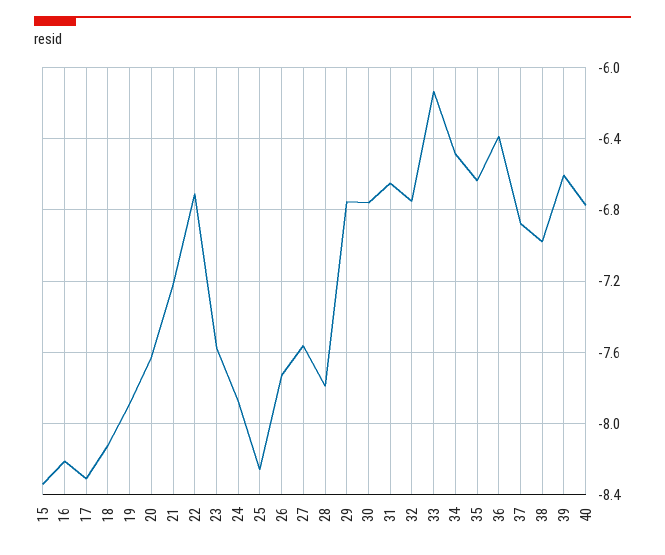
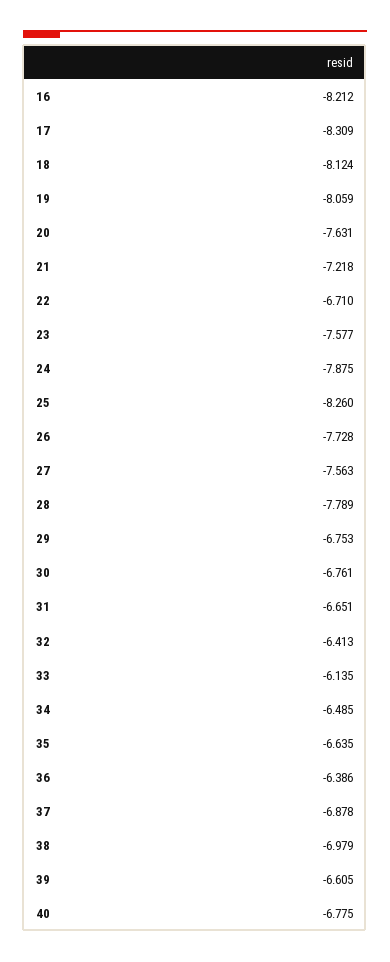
  {
-   "15": -8.35,
    "16": -8.212,
    "17": -8.309,
    "18": -8.124,
-   "19": -7.9,
+   "19": -8.059,
    "20": -7.631,
    "21": -7.218,
    "22": -6.71,
    "23": -7.577,
    "24": -7.875,
    "25": -8.26,
    "26": -7.728,
    "27": -7.563,
    "28": -7.789,
    "29": -6.753,
    "30": -6.761,
    "31": -6.651,
-   "32": -6.75,
+   "32": -6.413,
    "33": -6.135,
    "34": -6.485,
    "35": -6.635,
    "36": -6.386,
    "37": -6.878,
    "38": -6.979,
    "39": -6.605,
    "40": -6.775
  }

